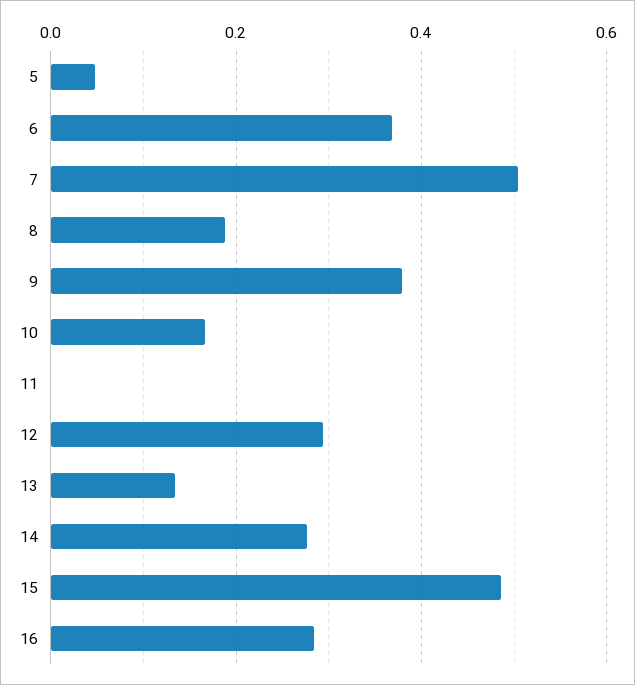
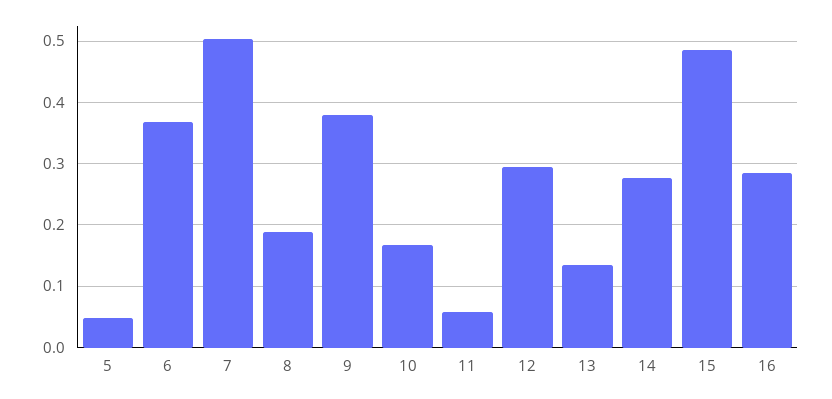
  {
    "5": 0.05,
    "6": 0.37,
    "7": 0.5,
    "8": 0.19,
    "9": 0.38,
    "10": 0.17,
-   "11": 0,
+   "11": 0.06,
    "12": 0.29,
    "13": 0.13,
    "14": 0.28,
    "15": 0.49,
    "16": 0.28
  }

